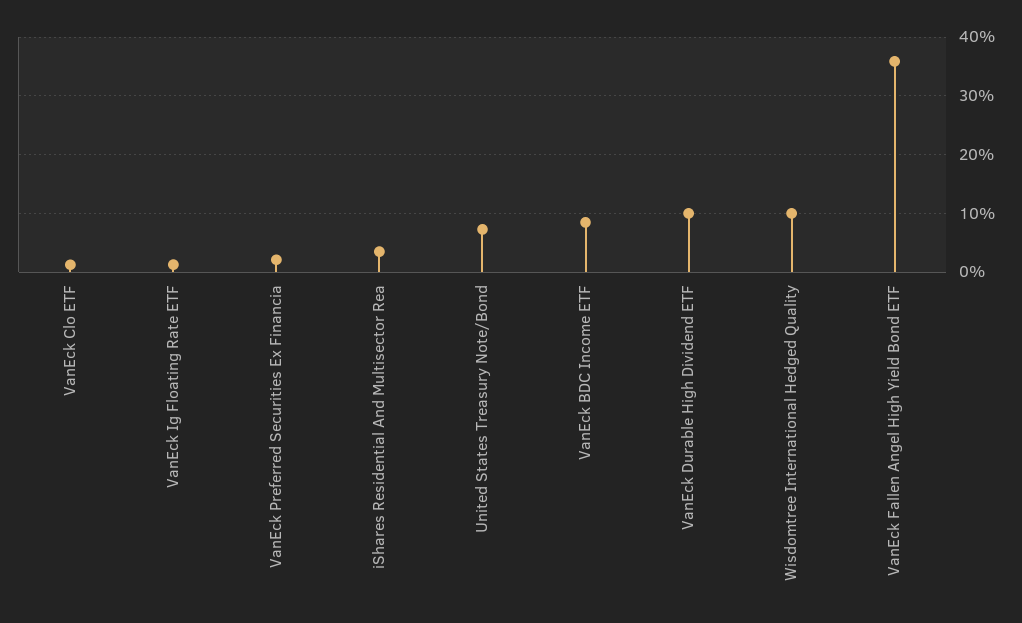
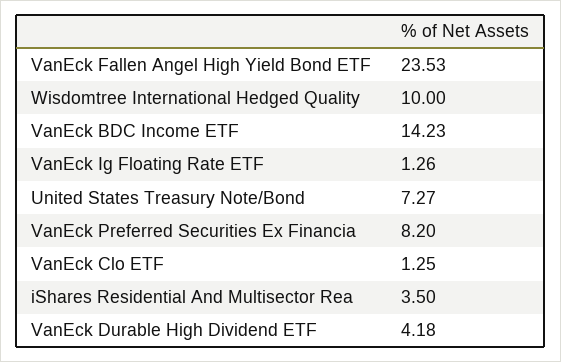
  {
    "VanEck Clo ETF": 1.25,
    "VanEck Ig Floating Rate ETF": 1.26,
-   "VanEck Preferred Securities Ex Financia": 2,
+   "VanEck Preferred Securities Ex Financia": 8.2,
    "iShares Residential And Multisector Rea": 3.5,
    "United States Treasury Note/Bond": 7.27,
-   "VanEck BDC Income ETF": 8,
+   "VanEck BDC Income ETF": 14.23,
-   "VanEck Durable High Dividend ETF": 10,
+   "VanEck Durable High Dividend ETF": 4.18,
    "Wisdomtree International Hedged Quality": 10,
-   "VanEck Fallen Angel High Yield Bond ETF": 36
+   "VanEck Fallen Angel High Yield Bond ETF": 23.53
  }

